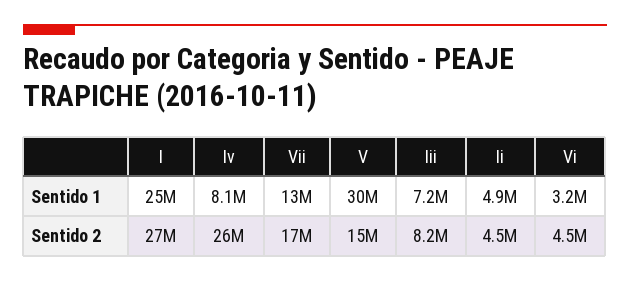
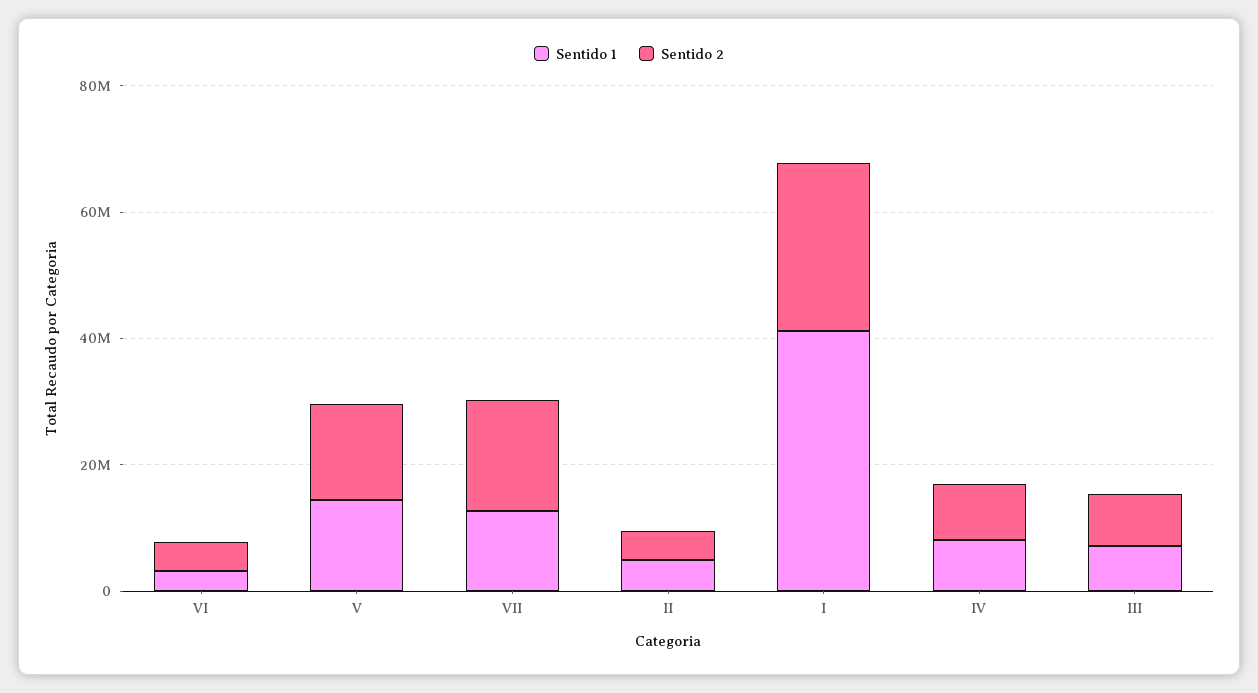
  {
    "Sentido 1": {
-     "I": 25000000,
+     "I": 40000000,
      "Iv": 8100000,
      "Vii": 13000000,
-     "V": 30000000,
+     "V": 15000000,
      "Iii": 7200000,
      "Ii": 4900000,
      "Vi": 3200000
    },
    "Sentido 2": {
      "I": 27000000,
-     "Iv": 26000000,
+     "Iv": 10000000,
      "Vii": 17000000,
      "V": 15000000,
      "Iii": 8200000,
      "Ii": 4500000,
      "Vi": 4500000
    }
  }

